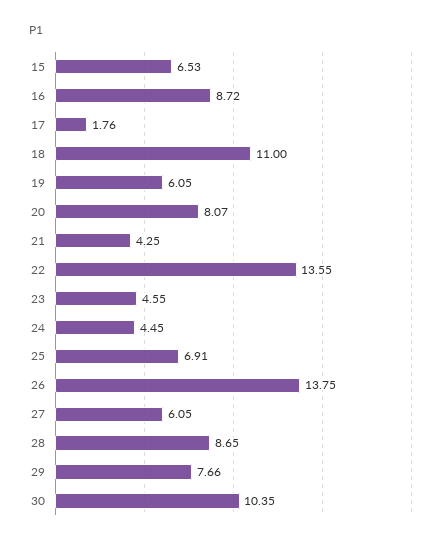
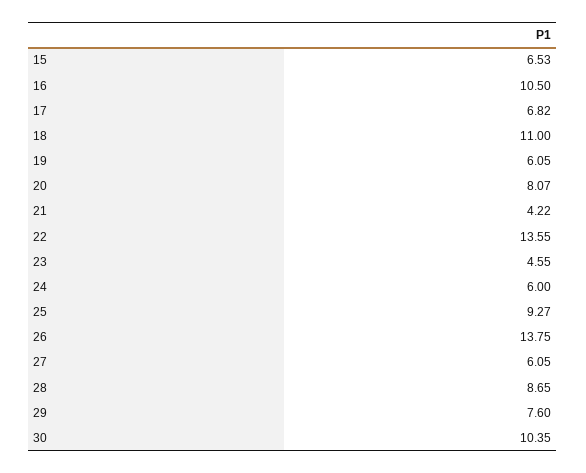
  {
    "15": 6.53,
-   "16": 8.72,
+   "16": 10.5,
-   "17": 1.76,
+   "17": 6.82,
    "18": 11,
    "19": 6.05,
    "20": 8.07,
-   "21": 4.25,
+   "21": 4.22,
    "22": 13.55,
    "23": 4.55,
-   "24": 4.45,
+   "24": 6,
-   "25": 6.91,
+   "25": 9.27,
    "26": 13.75,
    "27": 6.05,
    "28": 8.65,
-   "29": 7.66,
+   "29": 7.6,
    "30": 10.35
  }

